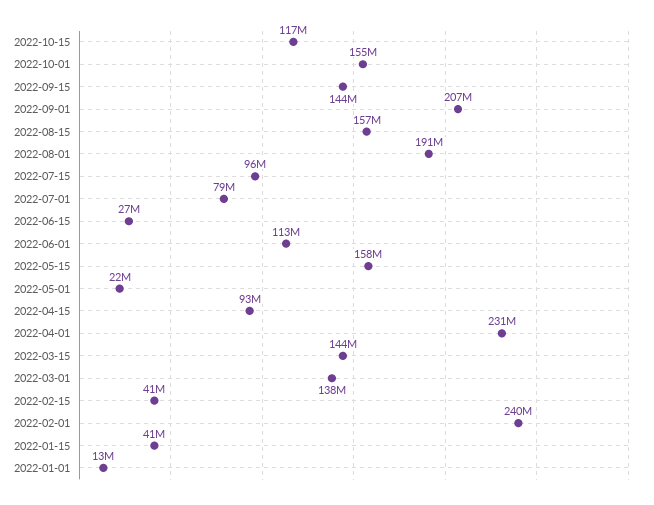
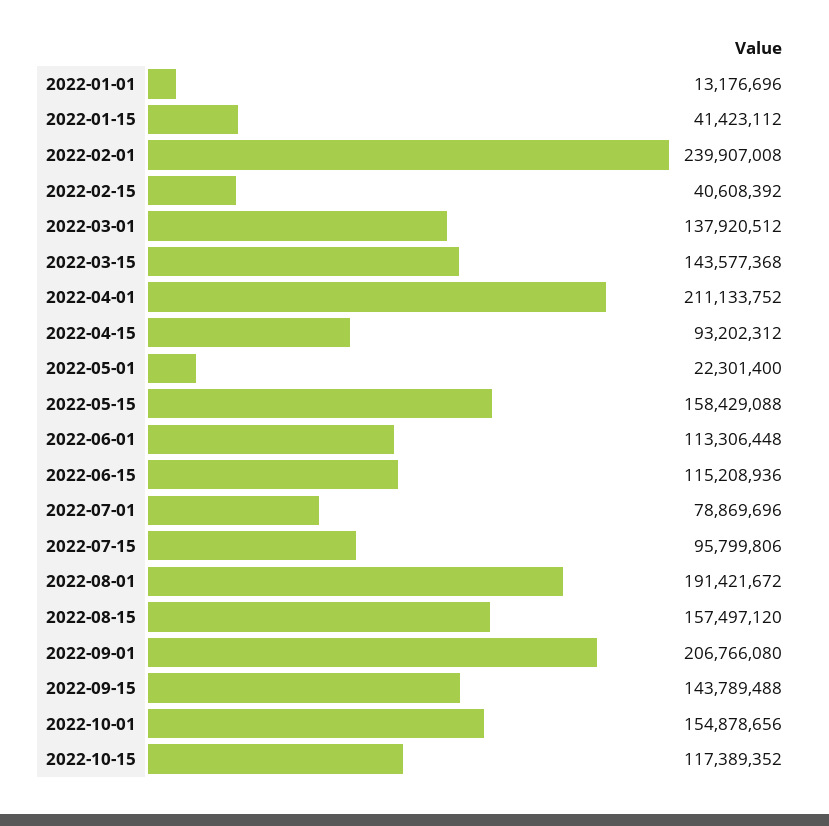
  {
    "2022-10-15": 117389352,
    "2022-10-01": 154878656,
    "2022-09-15": 143789488,
    "2022-09-01": 206766080,
    "2022-08-15": 157497120,
    "2022-08-01": 191421672,
    "2022-07-15": 95799806,
    "2022-07-01": 78869696,
-   "2022-06-15": 27000000,
+   "2022-06-15": 115208936,
    "2022-06-01": 113306448,
    "2022-05-15": 158429088,
    "2022-05-01": 22301400,
    "2022-04-15": 93202312,
-   "2022-04-01": 231000000,
+   "2022-04-01": 211133752,
    "2022-03-15": 143577368,
    "2022-03-01": 137920512,
    "2022-02-15": 40608392,
    "2022-02-01": 239907008,
    "2022-01-15": 41423112,
    "2022-01-01": 13176696
  }

